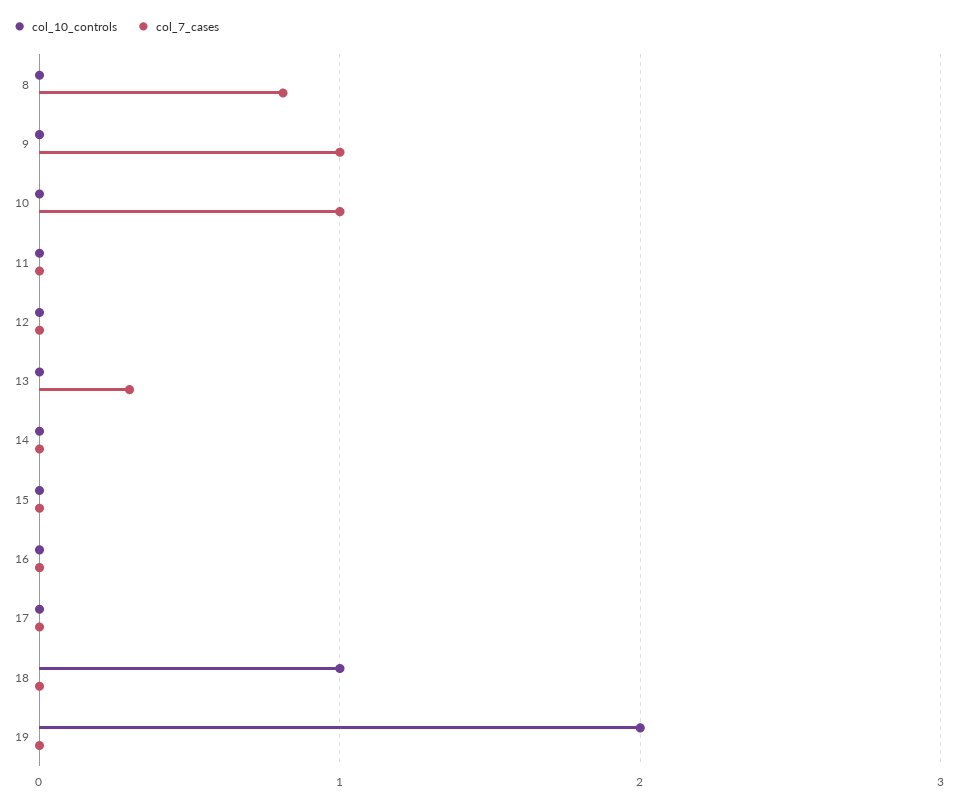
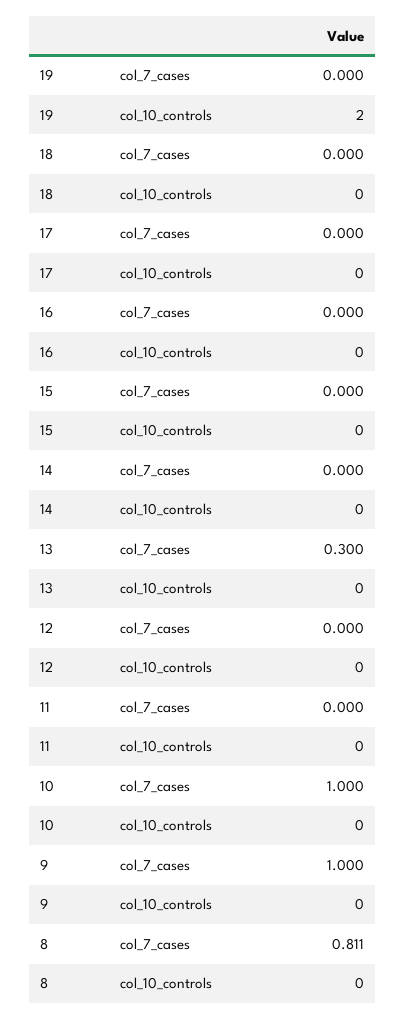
  {
    "col_10_controls": {
      "8": 0,
      "9": 0,
      "10": 0,
      "11": 0,
      "12": 0,
      "13": 0,
      "14": 0,
      "15": 0,
      "16": 0,
      "17": 0,
-     "18": 1,
+     "18": 0,
      "19": 2
    },
    "col_7_cases": {
      "8": 0.811,
      "9": 1,
      "10": 1,
      "11": 0,
      "12": 0,
      "13": 0.3,
      "14": 0,
      "15": 0,
      "16": 0,
      "17": 0,
      "18": 0,
      "19": 0
    }
  }

